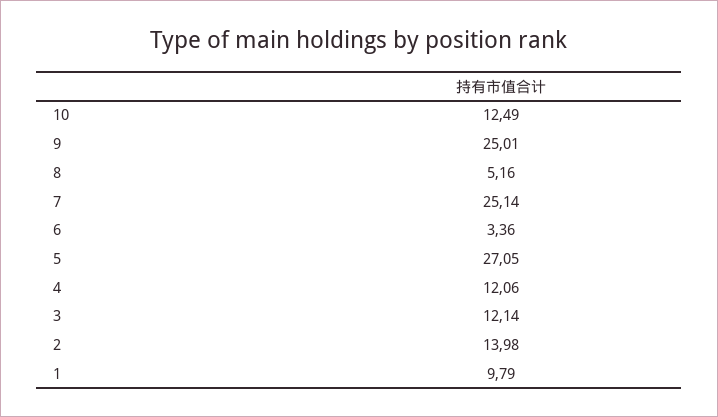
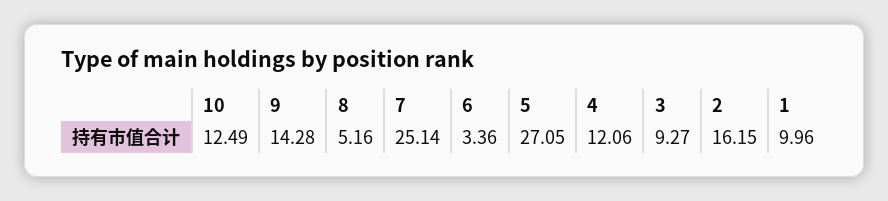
  {
    "10": 12.49,
-   "9": 25.01,
+   "9": 14.28,
    "8": 5.16,
    "7": 25.14,
    "6": 3.36,
    "5": 27.05,
    "4": 12.06,
-   "3": 12.14,
+   "3": 9.27,
-   "2": 13.98,
+   "2": 16.15,
-   "1": 9.79
+   "1": 9.96
  }

